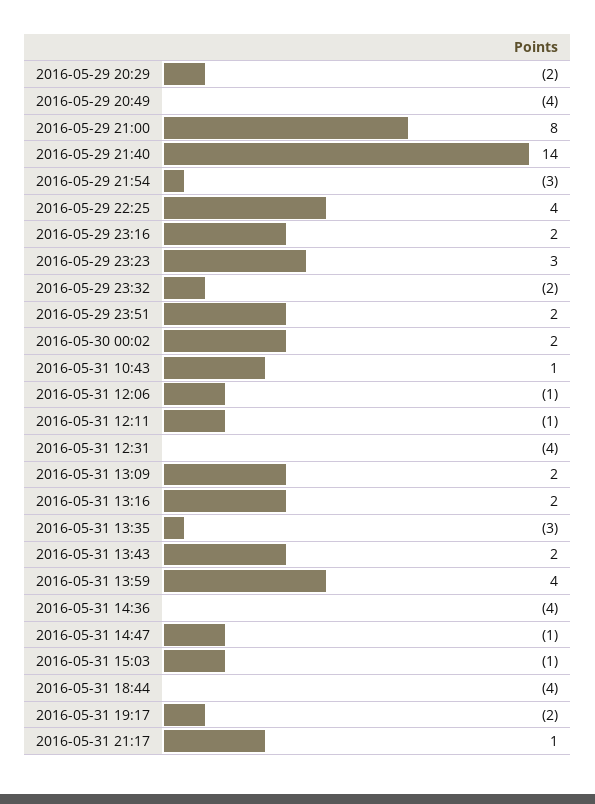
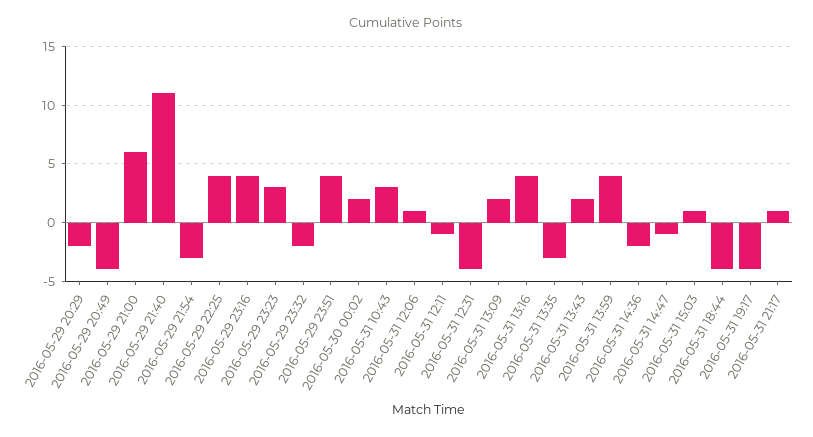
  {
    "2016-05-29 20:29": -2,
    "2016-05-29 20:49": -4,
-   "2016-05-29 21:00": 8,
+   "2016-05-29 21:00": 6,
-   "2016-05-29 21:40": 14,
+   "2016-05-29 21:40": 11,
    "2016-05-29 21:54": -3,
    "2016-05-29 22:25": 4,
-   "2016-05-29 23:16": 2,
+   "2016-05-29 23:16": 4,
    "2016-05-29 23:23": 3,
    "2016-05-29 23:32": -2,
-   "2016-05-29 23:51": 2,
+   "2016-05-29 23:51": 4,
    "2016-05-30 00:02": 2,
-   "2016-05-31 10:43": 1,
+   "2016-05-31 10:43": 3,
-   "2016-05-31 12:06": -1,
+   "2016-05-31 12:06": 1,
    "2016-05-31 12:11": -1,
    "2016-05-31 12:31": -4,
    "2016-05-31 13:09": 2,
-   "2016-05-31 13:16": 2,
+   "2016-05-31 13:16": 4,
    "2016-05-31 13:35": -3,
    "2016-05-31 13:43": 2,
    "2016-05-31 13:59": 4,
-   "2016-05-31 14:36": -4,
+   "2016-05-31 14:36": -2,
    "2016-05-31 14:47": -1,
-   "2016-05-31 15:03": -1,
+   "2016-05-31 15:03": 1,
    "2016-05-31 18:44": -4,
-   "2016-05-31 19:17": -2,
+   "2016-05-31 19:17": -4,
    "2016-05-31 21:17": 1
  }

